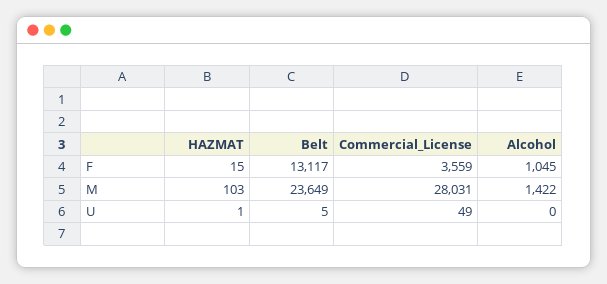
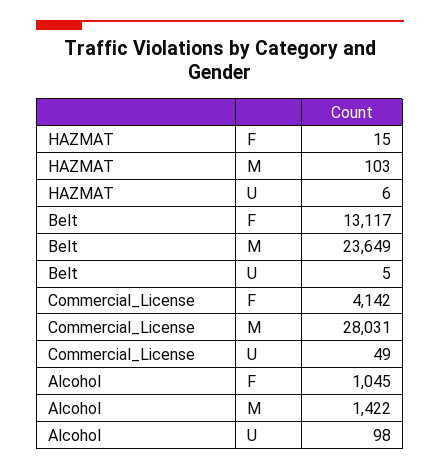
  {
    "HAZMAT": {
      "F": 15,
      "M": 103,
-     "U": 1
+     "U": 6
    },
    "Belt": {
      "F": 13117,
      "M": 23649,
      "U": 5
    },
    "Commercial_License": {
-     "F": 3559,
+     "F": 4142,
      "M": 28031,
      "U": 49
    },
    "Alcohol": {
      "F": 1045,
      "M": 1422,
-     "U": 0
+     "U": 98
    }
  }

